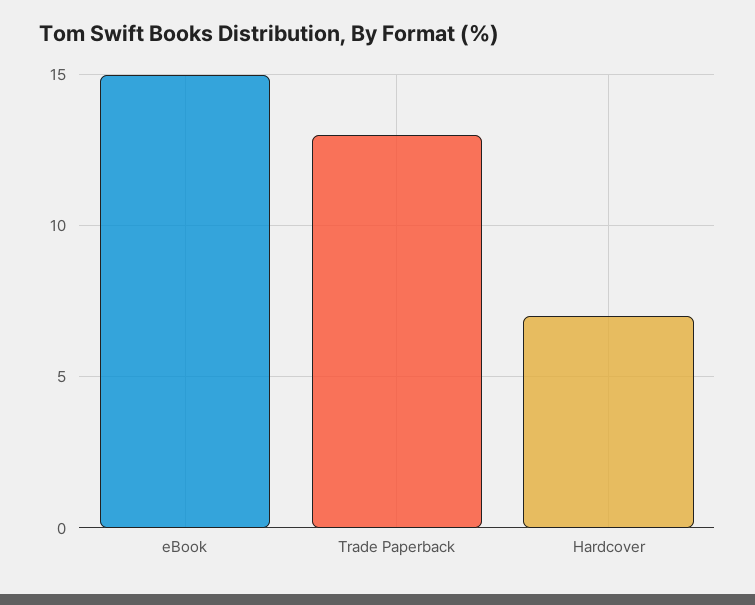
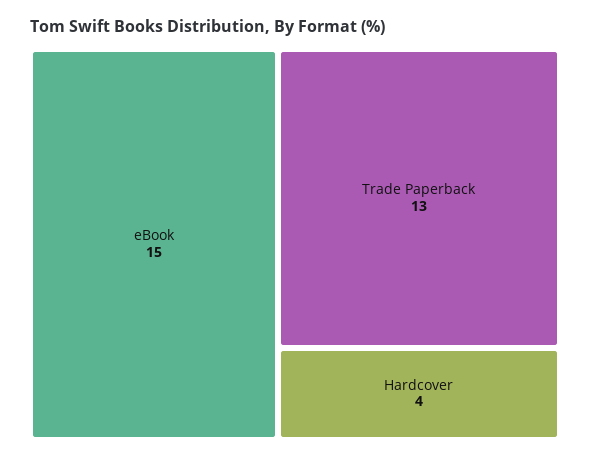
  {
    "eBook": 15,
    "Trade Paperback": 13,
-   "Hardcover": 7
+   "Hardcover": 4
  }

